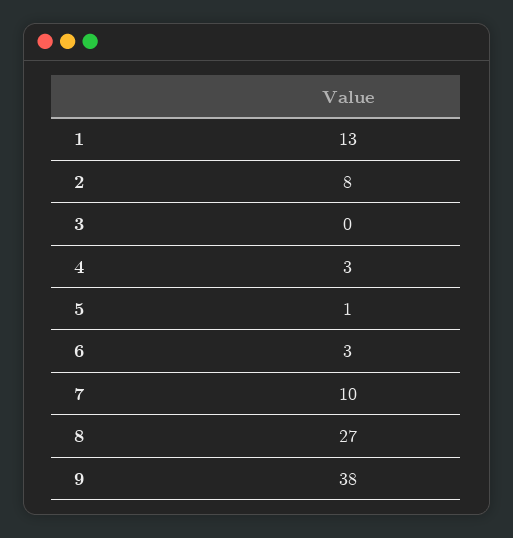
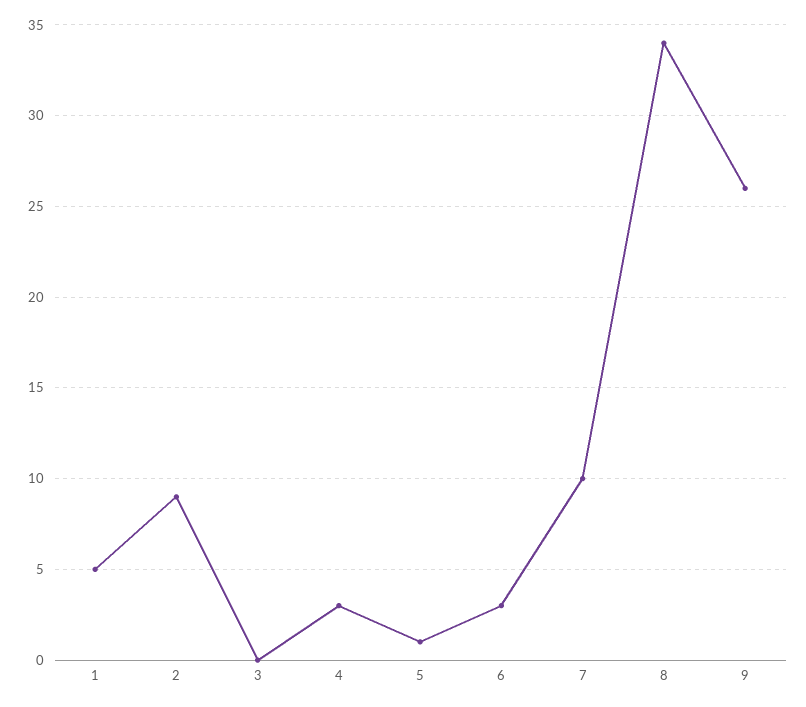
  {
-   "1": 13,
+   "1": 5,
-   "2": 8,
+   "2": 9,
    "3": 0,
    "4": 3,
    "5": 1,
    "6": 3,
    "7": 10,
-   "8": 27,
+   "8": 34,
-   "9": 38
+   "9": 26
  }

